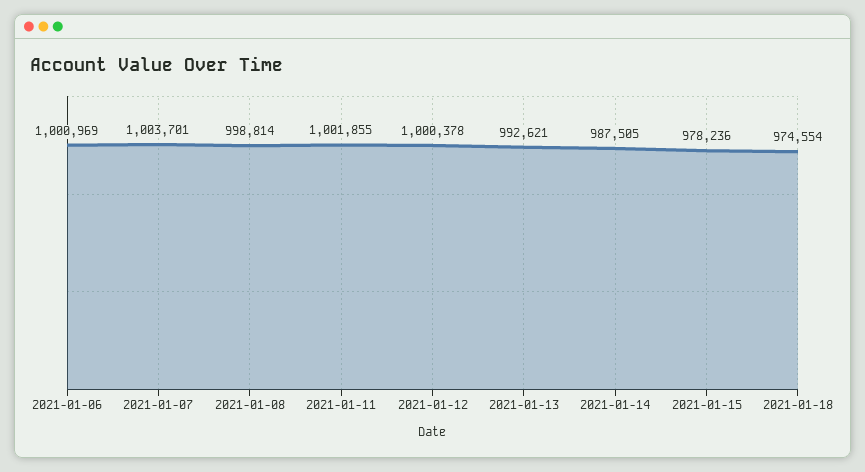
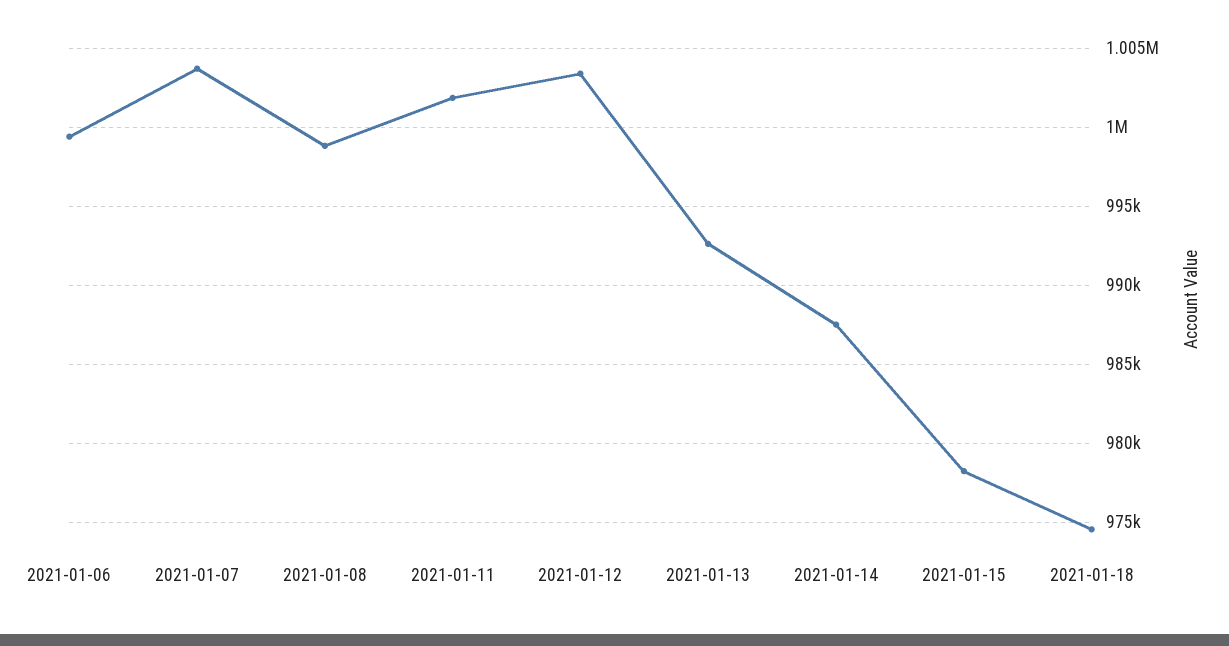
  {
-   "2021-01-06": 1000969,
+   "2021-01-06": 999500,
    "2021-01-07": 1003701,
    "2021-01-08": 998814,
    "2021-01-11": 1001855,
-   "2021-01-12": 1000378,
+   "2021-01-12": 1003500,
    "2021-01-13": 992621,
    "2021-01-14": 987505,
    "2021-01-15": 978236,
    "2021-01-18": 974554
  }

